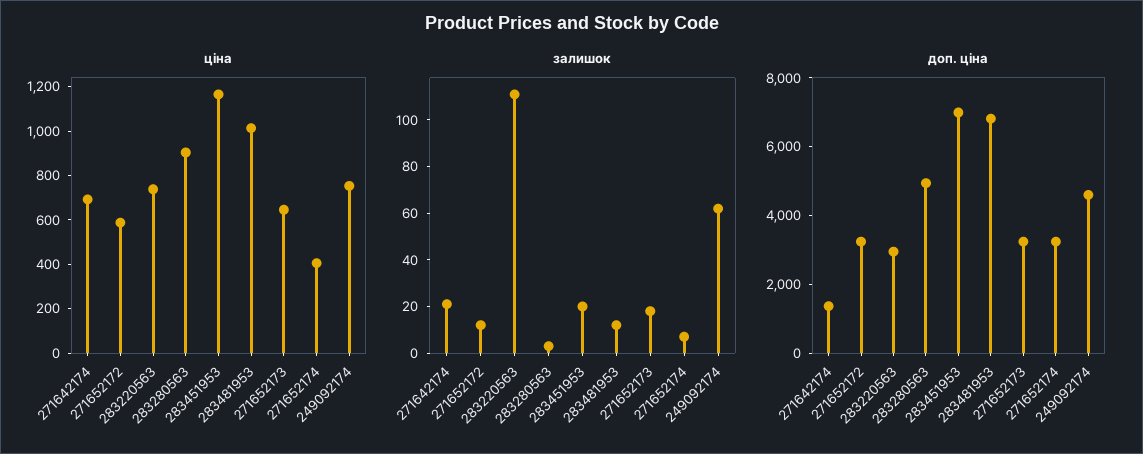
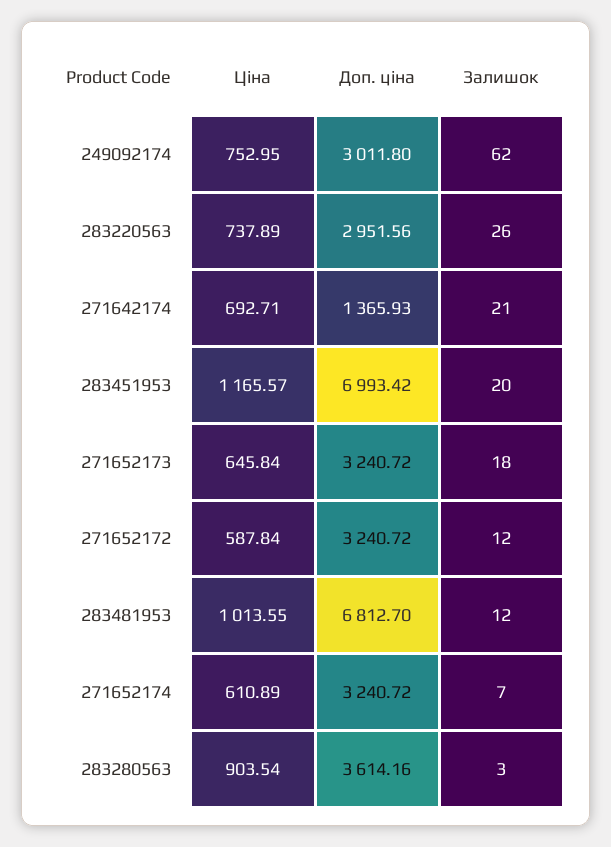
  {
    "ціна": {
      "271642174": 692.71,
      "271652172": 587.84,
      "283220563": 737.89,
      "283280563": 903.54,
      "283451953": 1165.57,
      "283481953": 1013.55,
      "271652173": 645.84,
-     "271652174": 400,
+     "271652174": 610.89,
      "249092174": 752.95
    },
    "залишок": {
      "271642174": 21,
      "271652172": 12,
-     "283220563": 110,
+     "283220563": 26,
      "283280563": 3,
      "283451953": 20,
      "283481953": 12,
      "271652173": 18,
      "271652174": 7,
      "249092174": 62
    },
    "доп. ціна": {
      "271642174": 1365.93,
      "271652172": 3240.72,
      "283220563": 2951.56,
-     "283280563": 5000,
+     "283280563": 3614.16,
      "283451953": 6993.42,
      "283481953": 6812.7,
      "271652173": 3240.72,
      "271652174": 3240.72,
-     "249092174": 4500
+     "249092174": 3011.8
    }
  }

